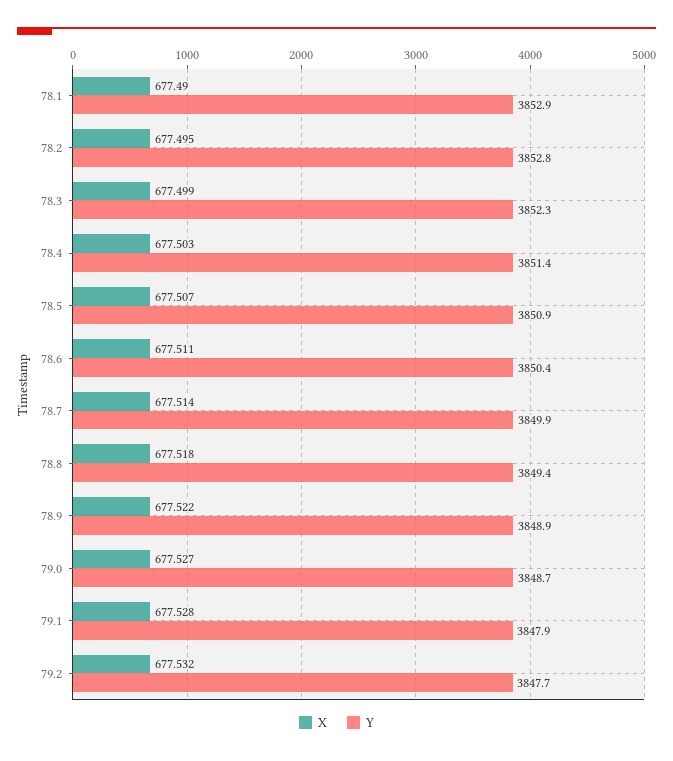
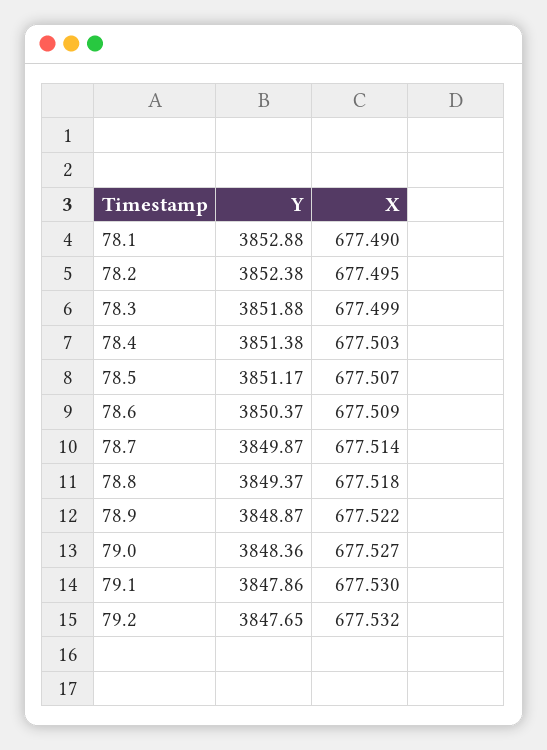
  {
    "X": {
      "78.1": 677.49,
      "78.2": 677.495,
      "78.3": 677.499,
      "78.4": 677.503,
      "78.5": 677.507,
-     "78.6": 677.511,
+     "78.6": 677.509,
      "78.7": 677.514,
      "78.8": 677.518,
      "78.9": 677.522,
      "79.0": 677.527,
-     "79.1": 677.528,
+     "79.1": 677.53,
      "79.2": 677.532
    },
    "Y": {
      "78.1": 3852.88,
-     "78.2": 3852.8,
+     "78.2": 3852.38,
-     "78.3": 3852.3,
+     "78.3": 3851.88,
      "78.4": 3851.38,
-     "78.5": 3850.9,
+     "78.5": 3851.17,
      "78.6": 3850.37,
      "78.7": 3849.87,
      "78.8": 3849.37,
      "78.9": 3848.87,
-     "79.0": 3848.7,
+     "79.0": 3848.36,
      "79.1": 3847.86,
      "79.2": 3847.65
    }
  }

